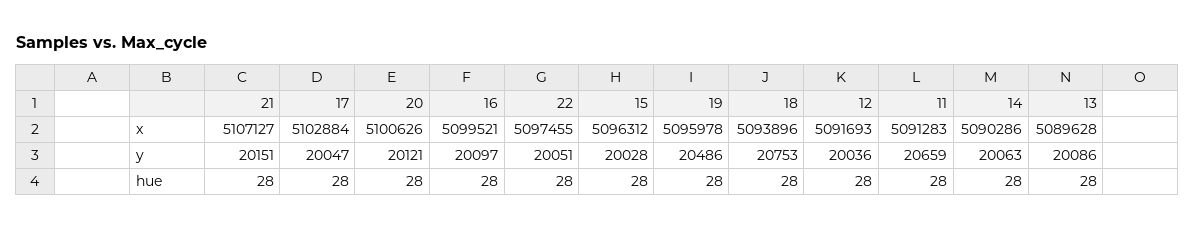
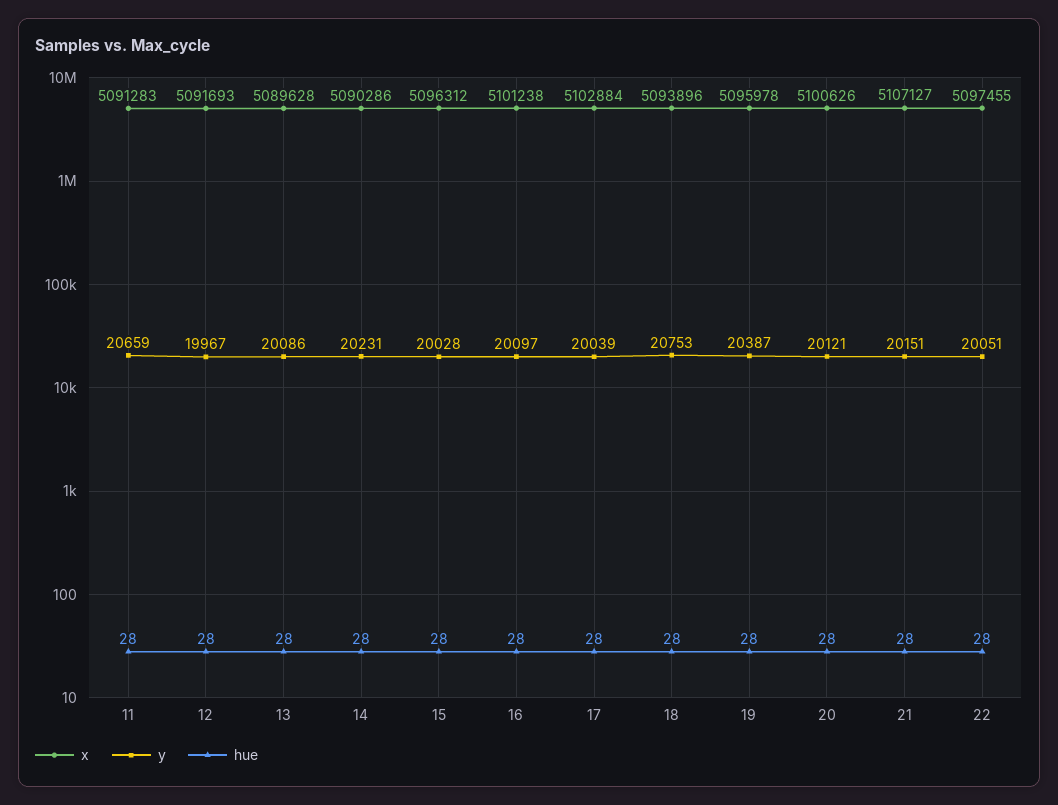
  {
    "x": {
      "21": 5107127,
      "17": 5102884,
      "20": 5100626,
-     "16": 5099521,
+     "16": 5101238,
      "22": 5097455,
      "15": 5096312,
      "19": 5095978,
      "18": 5093896,
      "12": 5091693,
      "11": 5091283,
      "14": 5090286,
      "13": 5089628
    },
    "y": {
      "21": 20151,
-     "17": 20047,
+     "17": 20039,
      "20": 20121,
      "16": 20097,
      "22": 20051,
      "15": 20028,
-     "19": 20486,
+     "19": 20387,
      "18": 20753,
-     "12": 20036,
+     "12": 19967,
      "11": 20659,
-     "14": 20063,
+     "14": 20231,
      "13": 20086
    },
    "hue": {
      "21": 28,
      "17": 28,
      "20": 28,
      "16": 28,
      "22": 28,
      "15": 28,
      "19": 28,
      "18": 28,
      "12": 28,
      "11": 28,
      "14": 28,
      "13": 28
    }
  }

